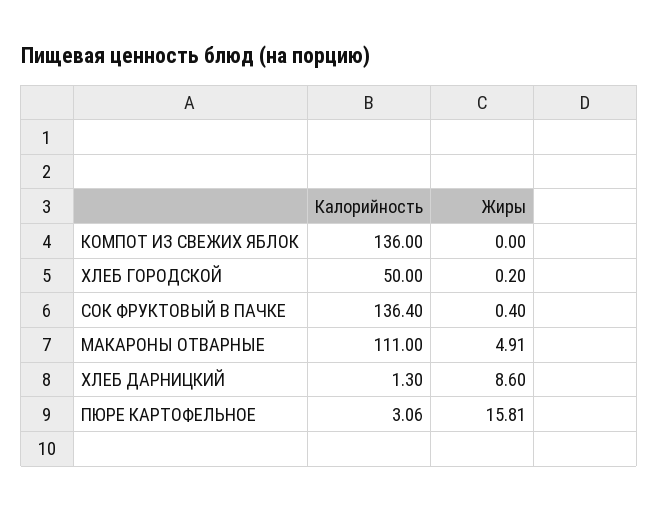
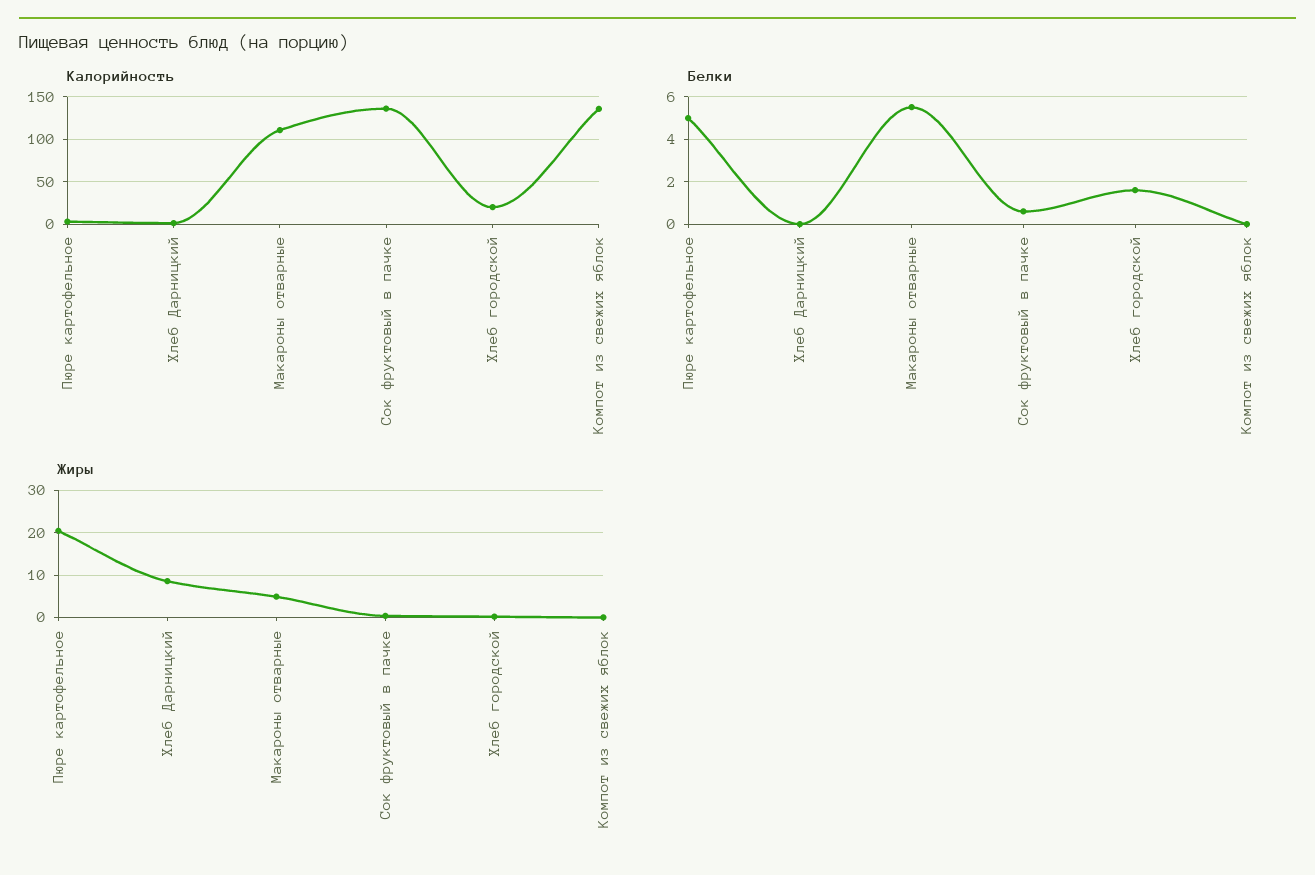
  {
    "Калорийность": {
      "КОМПОТ ИЗ СВЕЖИХ ЯБЛОК": 136,
-     "ХЛЕБ ГОРОДСКОЙ": 50,
+     "ХЛЕБ ГОРОДСКОЙ": 20,
      "СОК ФРУКТОВЫЙ В ПАЧКЕ": 136.4,
      "МАКАРОНЫ ОТВАРНЫЕ": 111,
      "ХЛЕБ ДАРНИЦКИЙ": 1.3,
      "ПЮРЕ КАРТОФЕЛЬНОЕ": 3.06
    },
    "Жиры": {
      "КОМПОТ ИЗ СВЕЖИХ ЯБЛОК": 0,
      "ХЛЕБ ГОРОДСКОЙ": 0.2,
      "СОК ФРУКТОВЫЙ В ПАЧКЕ": 0.4,
      "МАКАРОНЫ ОТВАРНЫЕ": 4.91,
      "ХЛЕБ ДАРНИЦКИЙ": 8.6,
-     "ПЮРЕ КАРТОФЕЛЬНОЕ": 15.81
+     "ПЮРЕ КАРТОФЕЛЬНОЕ": 20
-   }
+   },
+   "Белки": {
+     "ПЮРЕ КАРТОФЕЛЬНОЕ": 5,
+     "ХЛЕБ ДАРНИЦКИЙ": 0,
+     "МАКАРОНЫ ОТВАРНЫЕ": 5.5,
+     "СОК ФРУКТОВЫЙ В ПАЧКЕ": 0.5,
+     "ХЛЕБ ГОРОДСКОЙ": 1.5,
+     "КОМПОТ ИЗ СВЕЖИХ ЯБЛОК": 0
+   }
  }

